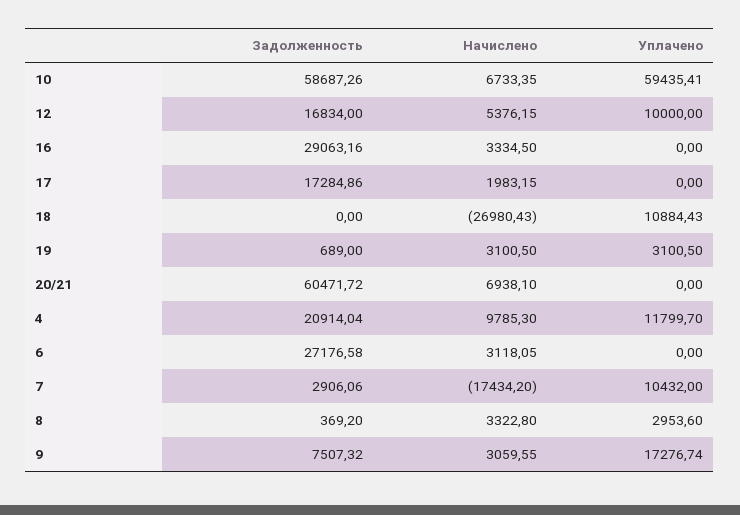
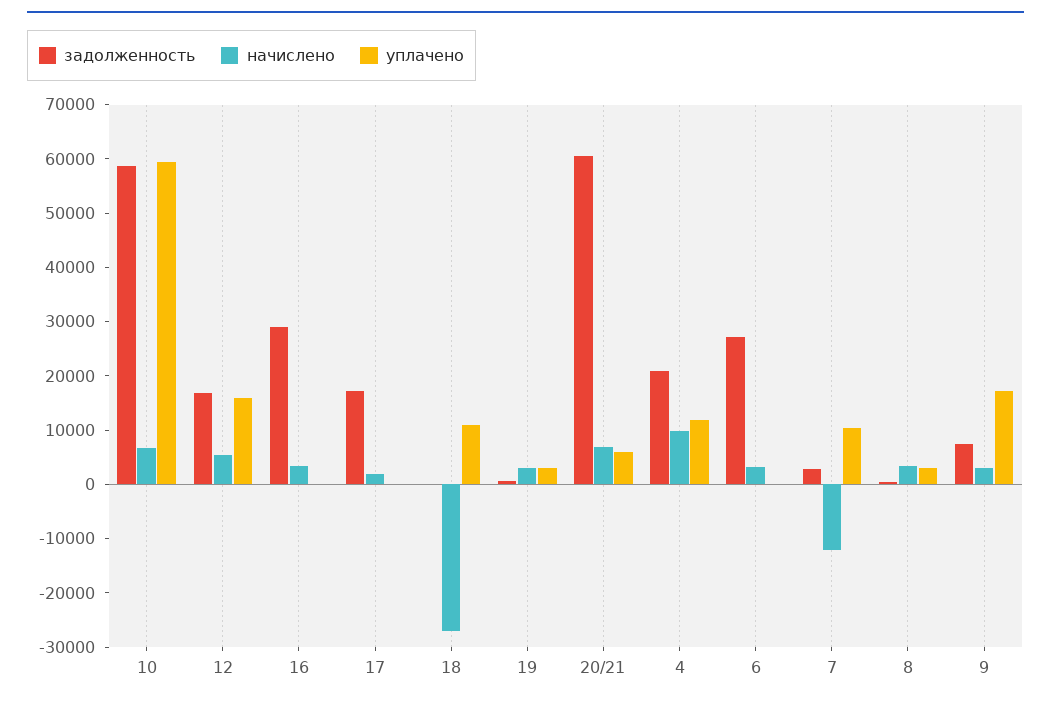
  {
    "Задолженность": {
      "10": 58687.26,
      "12": 16834,
      "16": 29063.16,
      "17": 17284.86,
      "18": 0,
      "19": 689,
      "20/21": 60471.72,
      "4": 20914.04,
      "6": 27176.58,
      "7": 2906.06,
      "8": 369.2,
      "9": 7507.32
    },
    "Начислено": {
      "10": 6733.35,
      "12": 5376.15,
      "16": 3334.5,
      "17": 1983.15,
      "18": -26980.43,
      "19": 3100.5,
      "20/21": 6938.1,
      "4": 9785.3,
      "6": 3118.05,
-     "7": -17434.2,
+     "7": -12000,
      "8": 3322.8,
      "9": 3059.55
    },
    "Уплачено": {
      "10": 59435.41,
-     "12": 10000,
+     "12": 16000,
      "16": 0,
      "17": 0,
      "18": 10884.43,
      "19": 3100.5,
-     "20/21": 0,
+     "20/21": 6000,
      "4": 11799.7,
      "6": 0,
      "7": 10432,
      "8": 2953.6,
      "9": 17276.74
    }
  }

